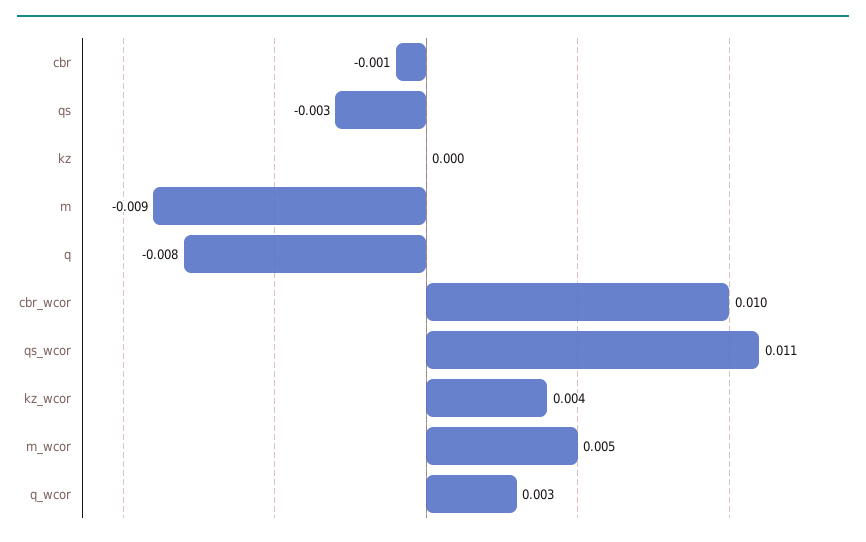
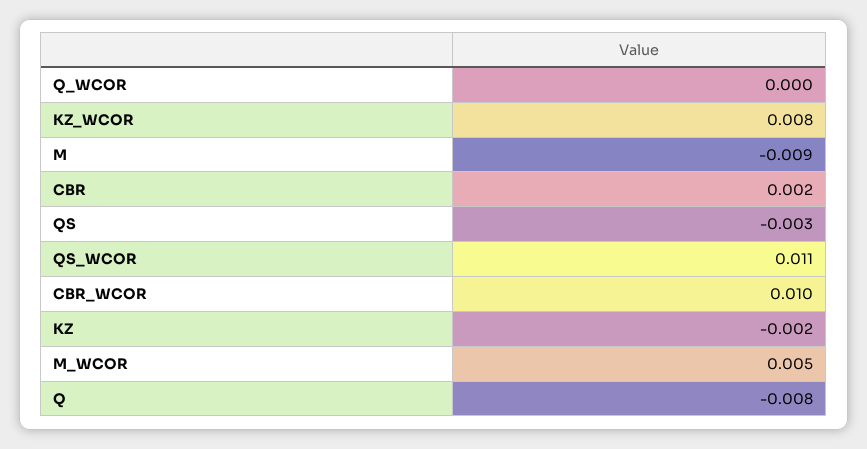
  {
-   "cbr": -0.001,
+   "cbr": 0.002,
    "qs": -0.003,
-   "kz": 0,
+   "kz": -0.002,
    "m": -0.009,
    "q": -0.008,
    "cbr_wcor": 0.01,
    "qs_wcor": 0.011,
-   "kz_wcor": 0.004,
+   "kz_wcor": 0.008,
    "m_wcor": 0.005,
-   "q_wcor": 0.003
+   "q_wcor": 0
  }

